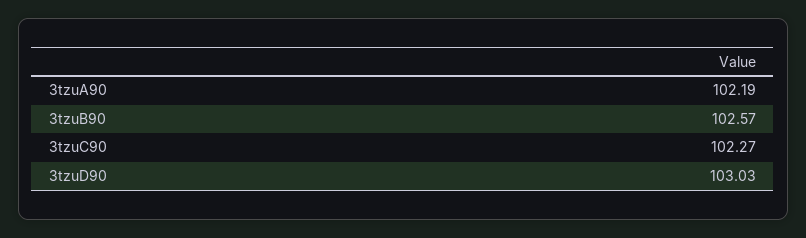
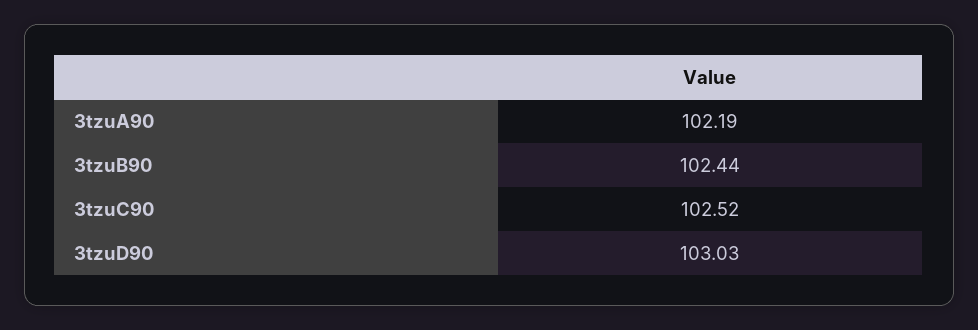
  {
    "3tzuA90": 102.19,
-   "3tzuB90": 102.57,
+   "3tzuB90": 102.44,
-   "3tzuC90": 102.27,
+   "3tzuC90": 102.52,
    "3tzuD90": 103.03
  }

